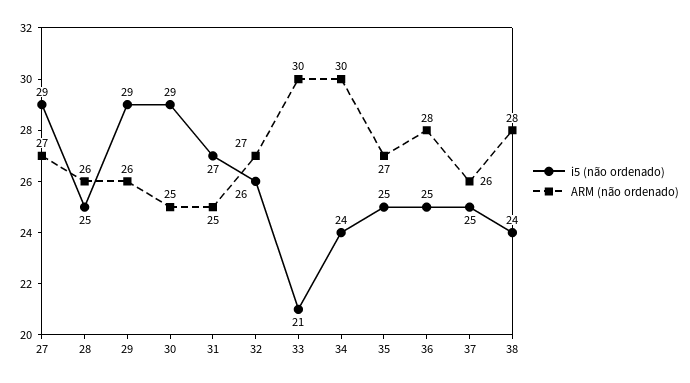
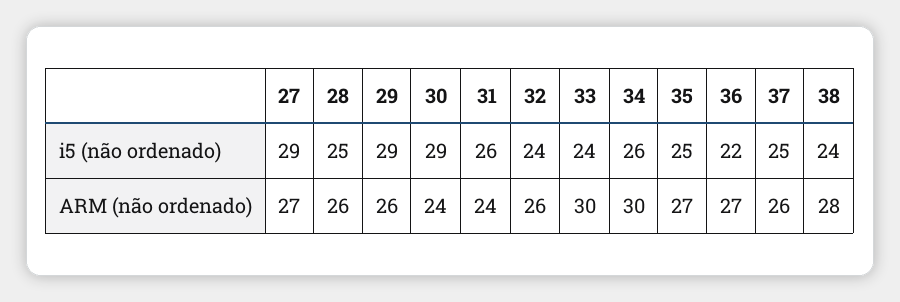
  {
    "i5 (não ordenado)": {
      "27": 29,
      "28": 25,
      "29": 29,
      "30": 29,
-     "31": 27,
+     "31": 26,
-     "32": 26,
+     "32": 24,
-     "33": 21,
+     "33": 24,
-     "34": 24,
+     "34": 26,
      "35": 25,
-     "36": 25,
+     "36": 22,
      "37": 25,
      "38": 24
    },
    "ARM (não ordenado)": {
      "27": 27,
      "28": 26,
      "29": 26,
-     "30": 25,
+     "30": 24,
-     "31": 25,
+     "31": 24,
-     "32": 27,
+     "32": 26,
      "33": 30,
      "34": 30,
      "35": 27,
-     "36": 28,
+     "36": 27,
      "37": 26,
      "38": 28
    }
  }

